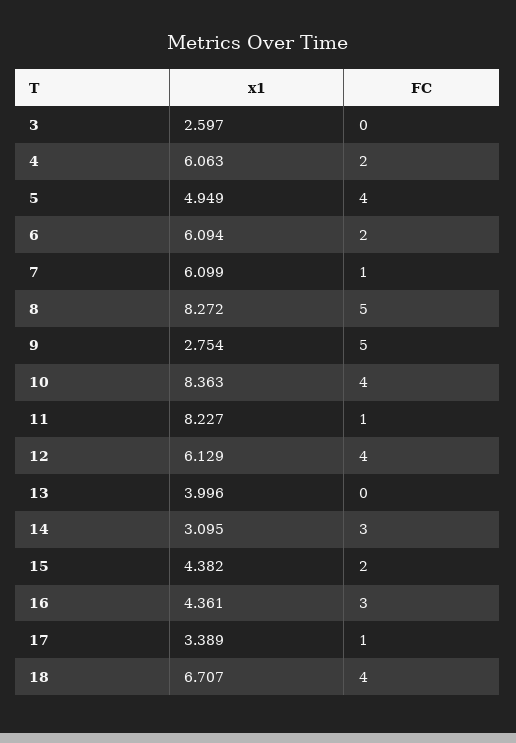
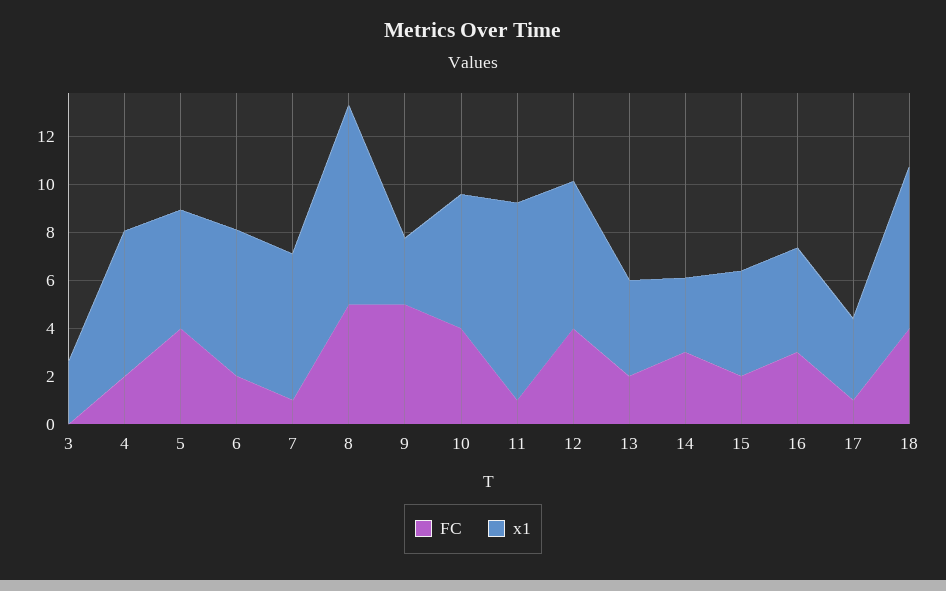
  {
    "x1": {
      "3": 2.597,
      "4": 6.063,
      "5": 4.949,
      "6": 6.094,
      "7": 6.099,
      "8": 8.272,
      "9": 2.754,
-     "10": 8.363,
+     "10": 5.5,
      "11": 8.227,
      "12": 6.129,
      "13": 3.996,
      "14": 3.095,
      "15": 4.382,
      "16": 4.361,
      "17": 3.389,
      "18": 6.707
    },
    "FC": {
      "3": 0,
      "4": 2,
      "5": 4,
      "6": 2,
      "7": 1,
      "8": 5,
      "9": 5,
      "10": 4,
      "11": 1,
      "12": 4,
-     "13": 0,
+     "13": 2,
      "14": 3,
      "15": 2,
      "16": 3,
      "17": 1,
      "18": 4
    }
  }

